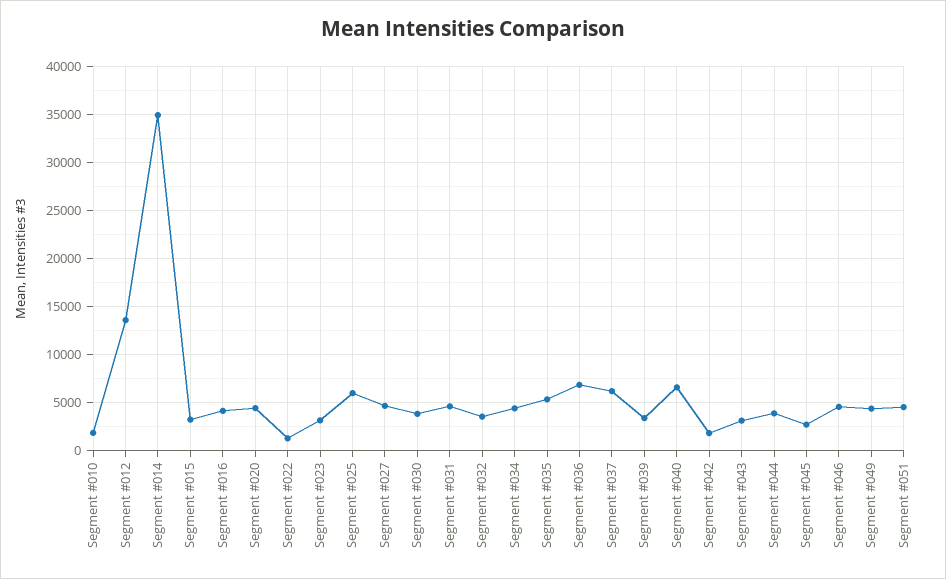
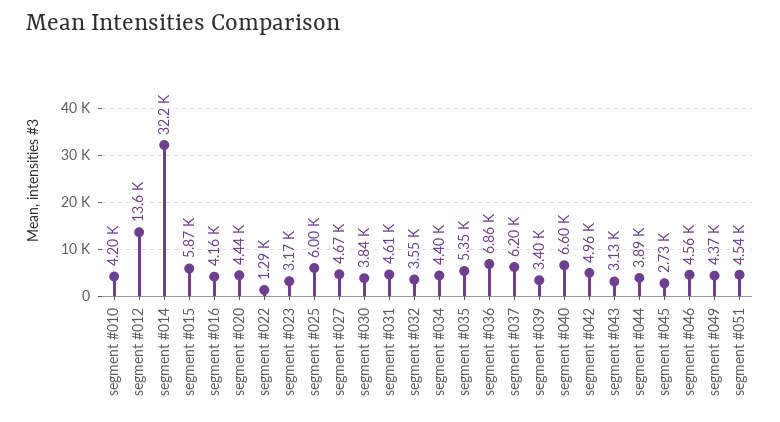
  {
-   "Segment #010": 2000,
+   "Segment #010": 4200,
    "Segment #012": 13600,
-   "Segment #014": 35000,
+   "Segment #014": 32200,
-   "Segment #015": 3000,
+   "Segment #015": 5870,
    "Segment #016": 4160,
    "Segment #020": 4440,
    "Segment #022": 1290,
    "Segment #023": 3170,
    "Segment #025": 6000,
    "Segment #027": 4670,
    "Segment #030": 3840,
    "Segment #031": 4610,
    "Segment #032": 3550,
    "Segment #034": 4400,
    "Segment #035": 5350,
    "Segment #036": 6860,
    "Segment #037": 6200,
    "Segment #039": 3400,
    "Segment #040": 6600,
-   "Segment #042": 2000,
+   "Segment #042": 4960,
    "Segment #043": 3130,
    "Segment #044": 3890,
    "Segment #045": 2730,
    "Segment #046": 4560,
    "Segment #049": 4370,
    "Segment #051": 4540
  }

